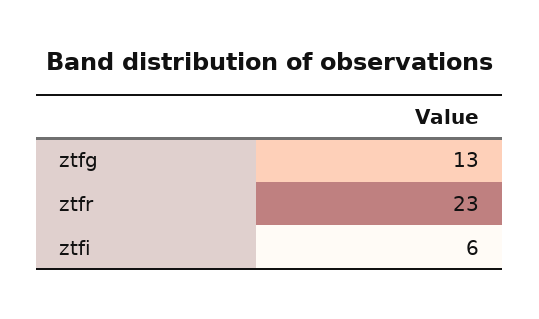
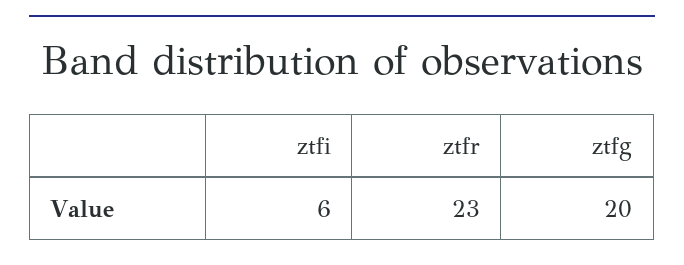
  {
-   "ztfg": 13,
+   "ztfg": 20,
    "ztfr": 23,
    "ztfi": 6
  }

